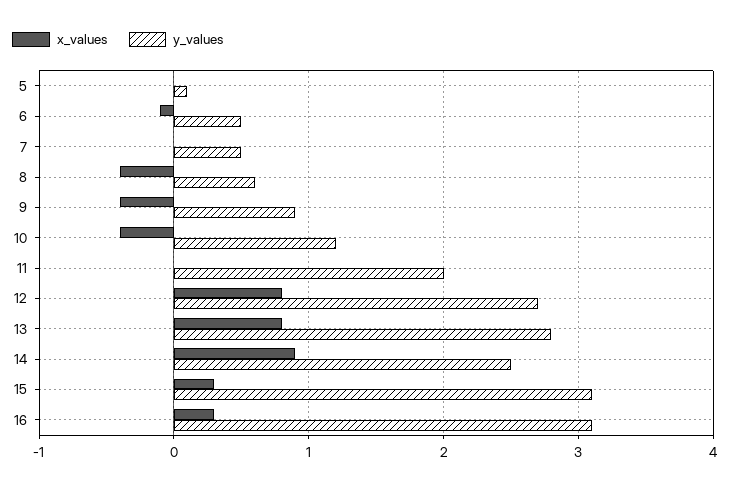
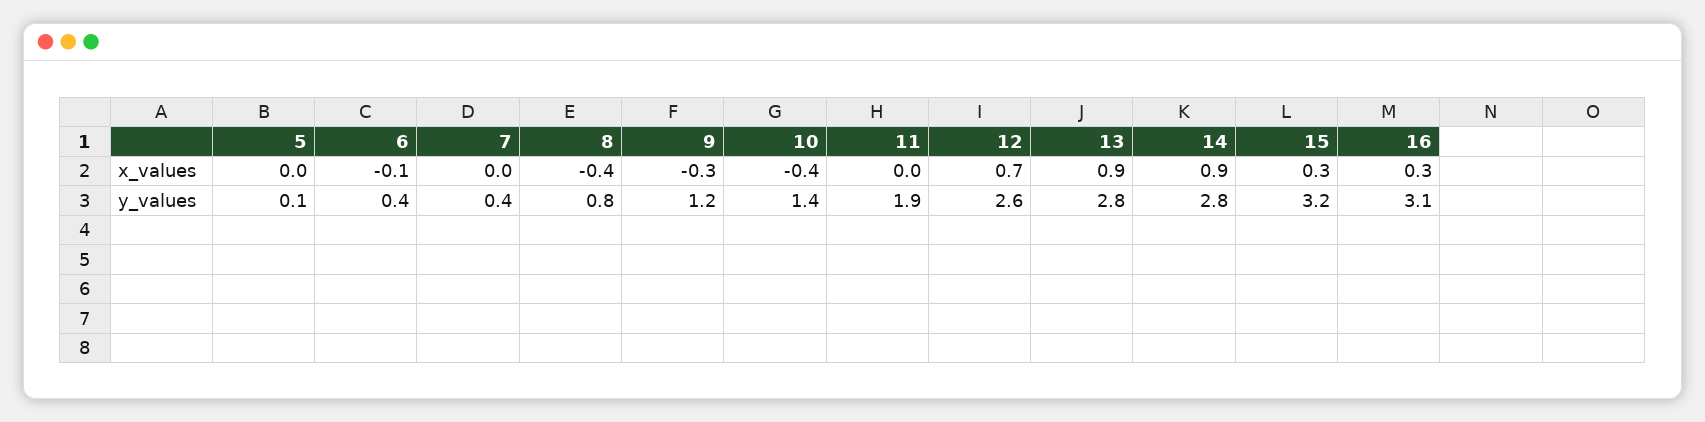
  {
    "x_values": {
      "5": 0,
      "6": -0.1,
      "7": 0,
      "8": -0.4,
-     "9": -0.4,
+     "9": -0.3,
      "10": -0.4,
      "11": 0,
-     "12": 0.8,
+     "12": 0.7,
-     "13": 0.8,
+     "13": 0.9,
      "14": 0.9,
      "15": 0.3,
      "16": 0.3
    },
    "y_values": {
      "5": 0.1,
-     "6": 0.5,
+     "6": 0.4,
-     "7": 0.5,
+     "7": 0.4,
-     "8": 0.6,
+     "8": 0.8,
-     "9": 0.9,
+     "9": 1.2,
-     "10": 1.2,
+     "10": 1.4,
-     "11": 2,
+     "11": 1.9,
-     "12": 2.7,
+     "12": 2.6,
      "13": 2.8,
-     "14": 2.5,
+     "14": 2.8,
-     "15": 3.1,
+     "15": 3.2,
      "16": 3.1
    }
  }

